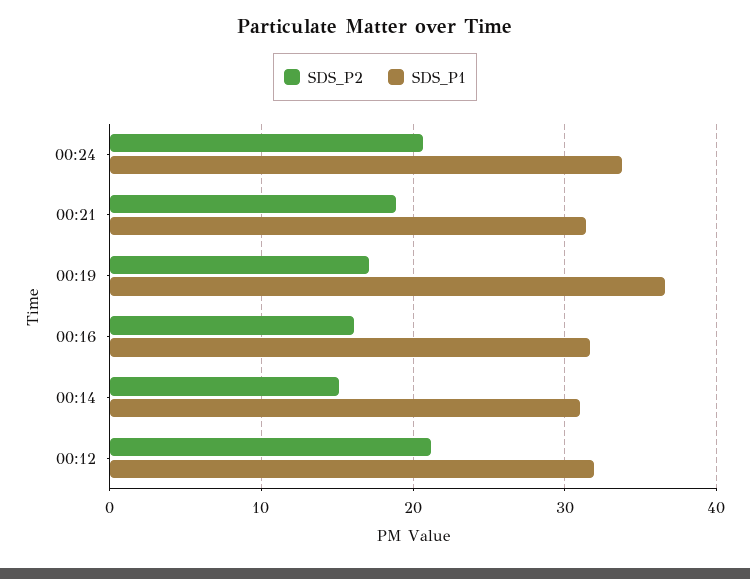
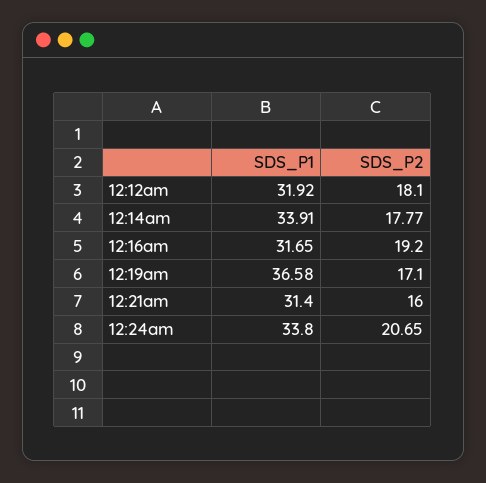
  {
    "SDS_P2": {
      "00:24": 20.65,
-     "00:21": 19,
+     "00:21": 16,
      "00:19": 17.1,
-     "00:16": 16,
+     "00:16": 19.2,
-     "00:14": 15,
+     "00:14": 17.77,
-     "00:12": 21
+     "00:12": 18.1
    },
    "SDS_P1": {
      "00:24": 33.8,
      "00:21": 31.4,
      "00:19": 36.58,
      "00:16": 31.65,
-     "00:14": 31,
+     "00:14": 33.91,
      "00:12": 31.92
    }
  }

